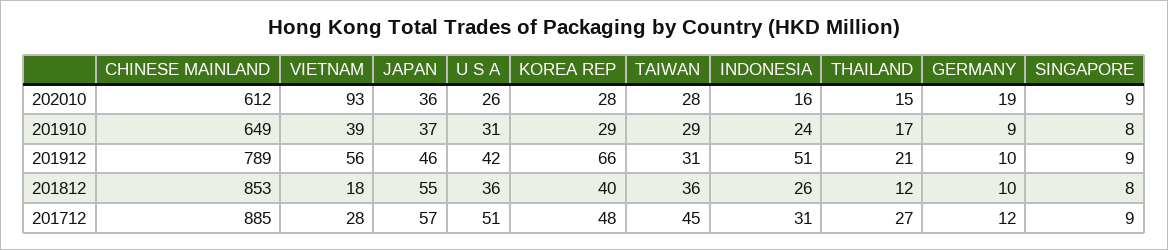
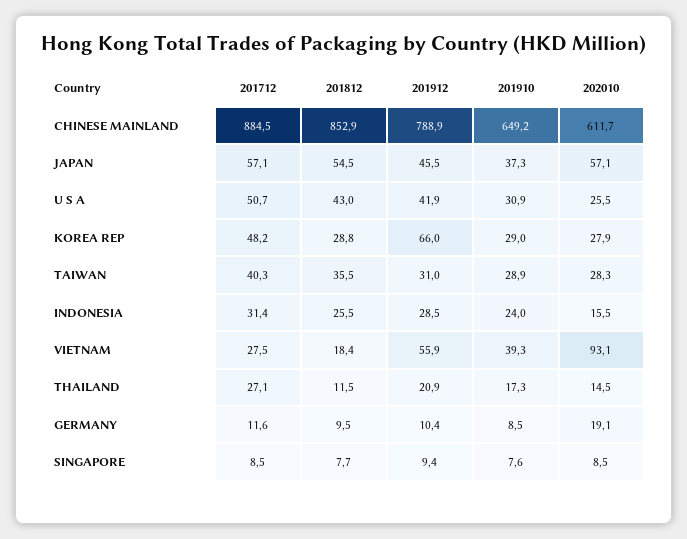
  {
    "CHINESE MAINLAND": {
      "202010": 611.7,
      "201910": 649.2,
      "201912": 788.9,
      "201812": 852.9,
      "201712": 884.5
    },
    "VIETNAM": {
      "202010": 93.1,
      "201910": 39.3,
      "201912": 55.9,
      "201812": 18.4,
      "201712": 27.5
    },
    "JAPAN": {
-     "202010": 36,
+     "202010": 57.1,
      "201910": 37.3,
      "201912": 45.5,
      "201812": 54.5,
      "201712": 57.1
    },
    "U S A": {
      "202010": 25.5,
      "201910": 30.9,
      "201912": 41.9,
-     "201812": 36,
+     "201812": 43,
      "201712": 50.7
    },
    "KOREA REP": {
      "202010": 27.9,
      "201910": 29,
      "201912": 66,
-     "201812": 40,
+     "201812": 28.8,
      "201712": 48.2
    },
    "TAIWAN": {
      "202010": 28.3,
      "201910": 28.9,
      "201912": 31,
      "201812": 35.5,
-     "201712": 45
+     "201712": 40.3
    },
    "INDONESIA": {
      "202010": 15.5,
      "201910": 24,
-     "201912": 51,
+     "201912": 28.5,
      "201812": 25.5,
      "201712": 31.4
    },
    "THAILAND": {
      "202010": 14.5,
      "201910": 17.3,
      "201912": 20.9,
      "201812": 11.5,
      "201712": 27.1
    },
    "GERMANY": {
      "202010": 19.1,
      "201910": 8.5,
      "201912": 10.4,
      "201812": 9.5,
      "201712": 11.6
    },
    "SINGAPORE": {
      "202010": 8.5,
      "201910": 7.6,
      "201912": 9.4,
      "201812": 7.7,
      "201712": 8.5
    }
  }

